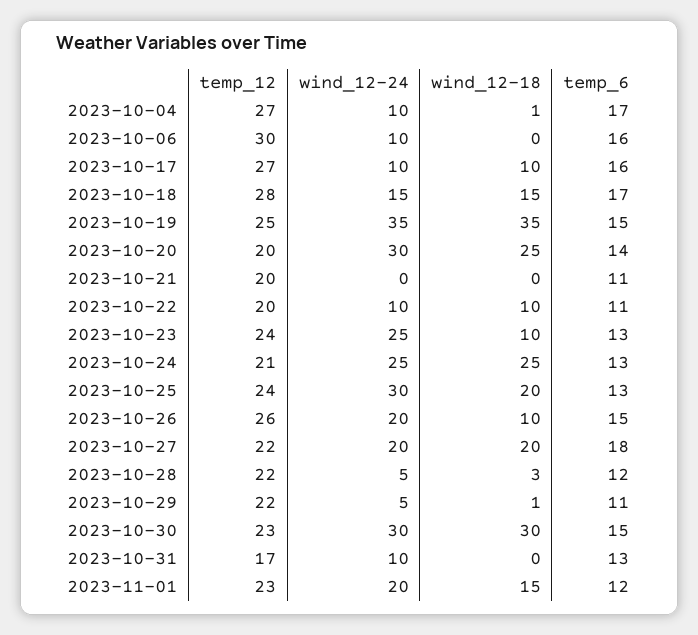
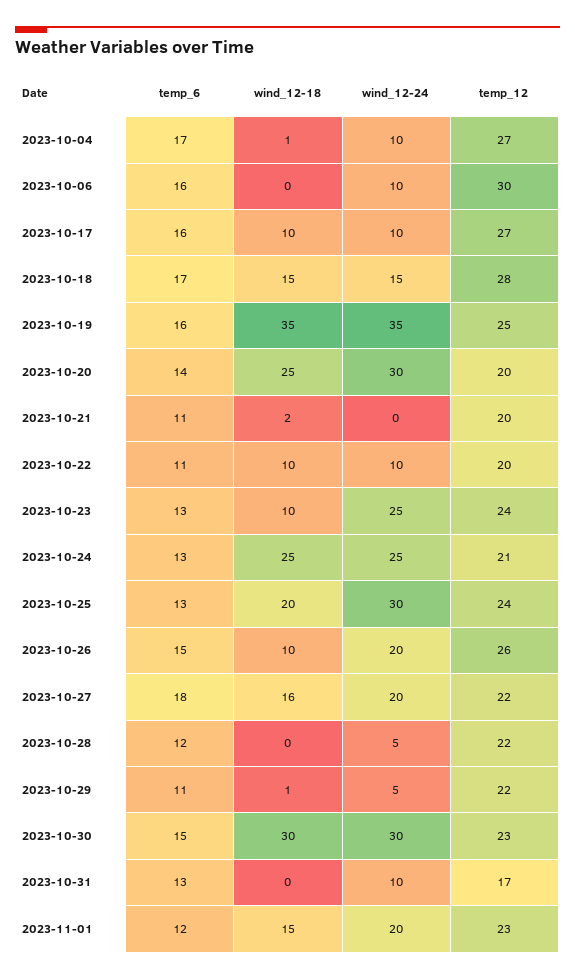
  {
    "temp_12": {
      "2023-10-04": 27,
      "2023-10-06": 30,
      "2023-10-17": 27,
      "2023-10-18": 28,
      "2023-10-19": 25,
      "2023-10-20": 20,
      "2023-10-21": 20,
      "2023-10-22": 20,
      "2023-10-23": 24,
      "2023-10-24": 21,
      "2023-10-25": 24,
      "2023-10-26": 26,
      "2023-10-27": 22,
      "2023-10-28": 22,
      "2023-10-29": 22,
      "2023-10-30": 23,
      "2023-10-31": 17,
      "2023-11-01": 23
    },
    "wind_12-24": {
      "2023-10-04": 10,
      "2023-10-06": 10,
      "2023-10-17": 10,
      "2023-10-18": 15,
      "2023-10-19": 35,
      "2023-10-20": 30,
      "2023-10-21": 0,
      "2023-10-22": 10,
      "2023-10-23": 25,
      "2023-10-24": 25,
      "2023-10-25": 30,
      "2023-10-26": 20,
      "2023-10-27": 20,
      "2023-10-28": 5,
      "2023-10-29": 5,
      "2023-10-30": 30,
      "2023-10-31": 10,
      "2023-11-01": 20
    },
    "wind_12-18": {
      "2023-10-04": 1,
      "2023-10-06": 0,
      "2023-10-17": 10,
      "2023-10-18": 15,
      "2023-10-19": 35,
      "2023-10-20": 25,
-     "2023-10-21": 0,
+     "2023-10-21": 2,
      "2023-10-22": 10,
      "2023-10-23": 10,
      "2023-10-24": 25,
      "2023-10-25": 20,
      "2023-10-26": 10,
-     "2023-10-27": 20,
+     "2023-10-27": 16,
-     "2023-10-28": 3,
+     "2023-10-28": 0,
      "2023-10-29": 1,
      "2023-10-30": 30,
      "2023-10-31": 0,
      "2023-11-01": 15
    },
    "temp_6": {
      "2023-10-04": 17,
      "2023-10-06": 16,
      "2023-10-17": 16,
      "2023-10-18": 17,
-     "2023-10-19": 15,
+     "2023-10-19": 16,
      "2023-10-20": 14,
      "2023-10-21": 11,
      "2023-10-22": 11,
      "2023-10-23": 13,
      "2023-10-24": 13,
      "2023-10-25": 13,
      "2023-10-26": 15,
      "2023-10-27": 18,
      "2023-10-28": 12,
      "2023-10-29": 11,
      "2023-10-30": 15,
      "2023-10-31": 13,
      "2023-11-01": 12
    }
  }

